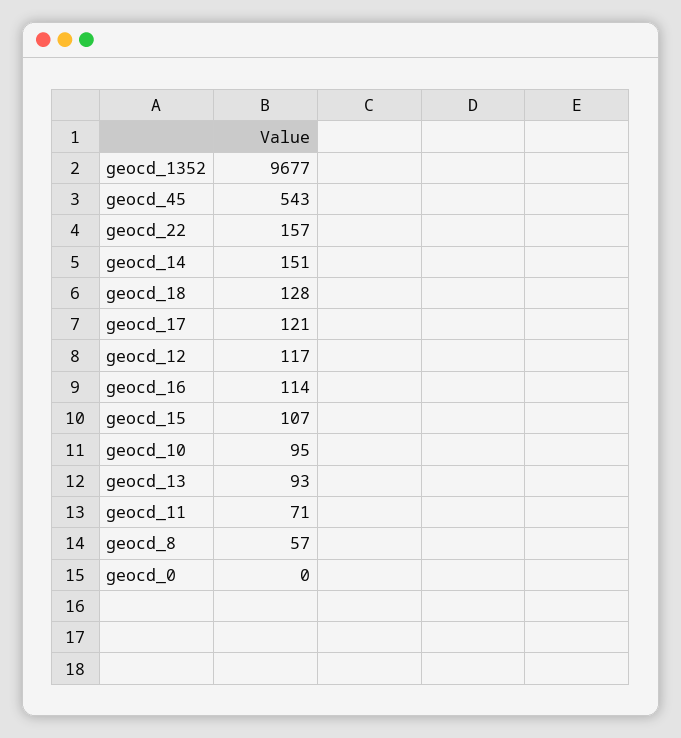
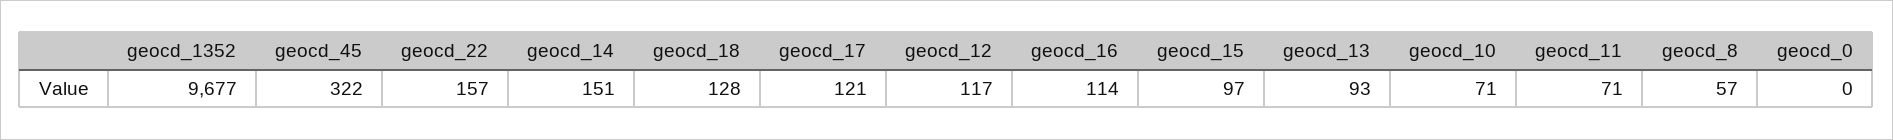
  {
    "geocd_1352": 9677,
-   "geocd_45": 543,
+   "geocd_45": 322,
    "geocd_22": 157,
    "geocd_14": 151,
    "geocd_18": 128,
    "geocd_17": 121,
    "geocd_12": 117,
    "geocd_16": 114,
-   "geocd_15": 107,
+   "geocd_15": 97,
-   "geocd_10": 95,
+   "geocd_10": 71,
    "geocd_13": 93,
    "geocd_11": 71,
    "geocd_8": 57,
    "geocd_0": 0
  }

